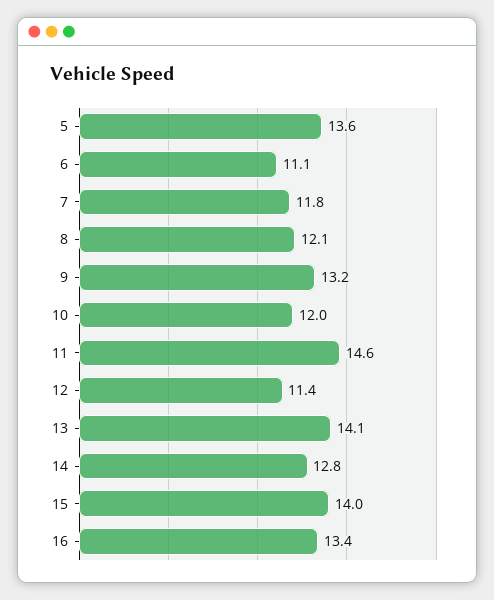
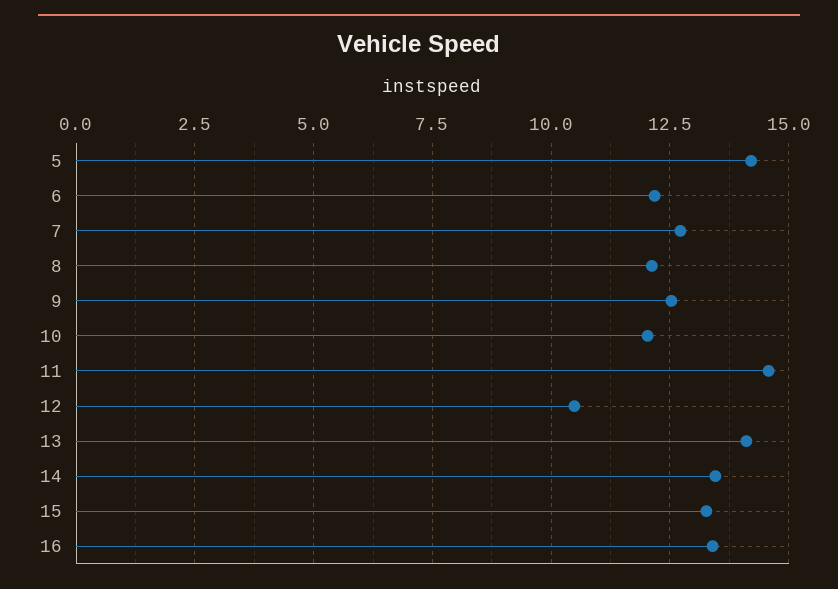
  {
-   "5": 13.6,
+   "5": 14.25,
-   "6": 11.1,
+   "6": 12.25,
-   "7": 11.8,
+   "7": 12.75,
    "8": 12.1,
-   "9": 13.2,
+   "9": 12.5,
    "10": 12,
    "11": 14.6,
-   "12": 11.4,
+   "12": 10.5,
    "13": 14.1,
-   "14": 12.8,
+   "14": 13.5,
-   "15": 14,
+   "15": 13.25,
    "16": 13.4
  }

